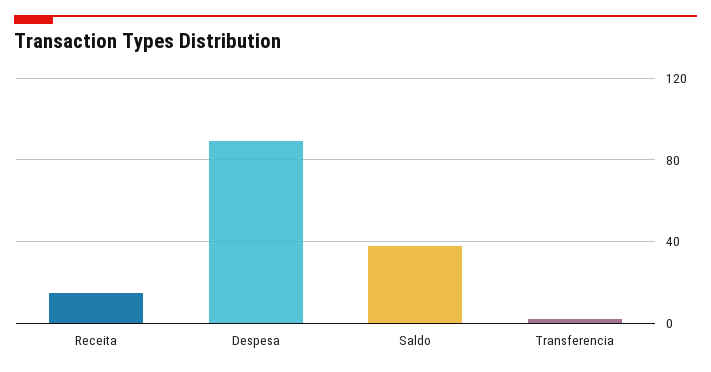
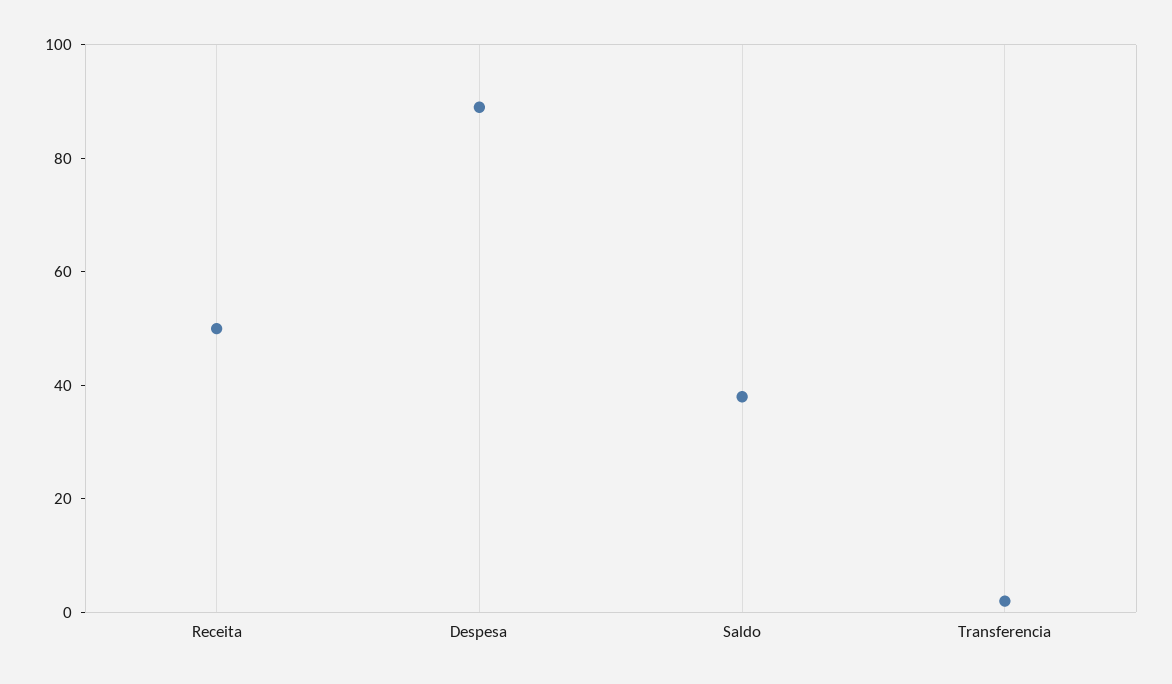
  {
-   "Receita": 15,
+   "Receita": 50,
    "Despesa": 90,
    "Saldo": 40,
    "Transferencia": 0
  }

